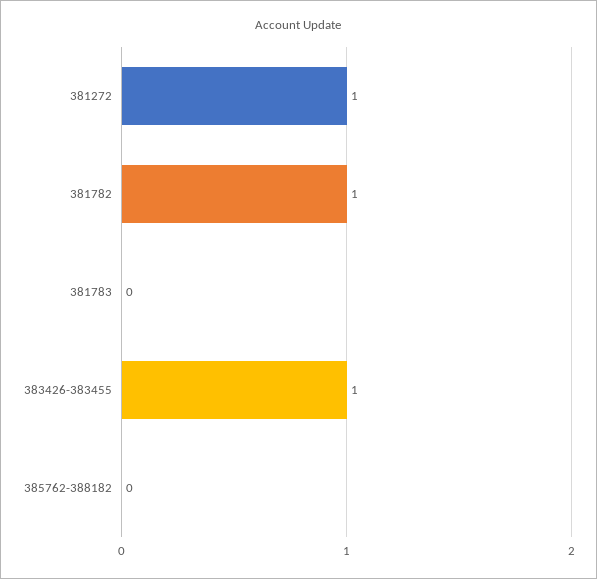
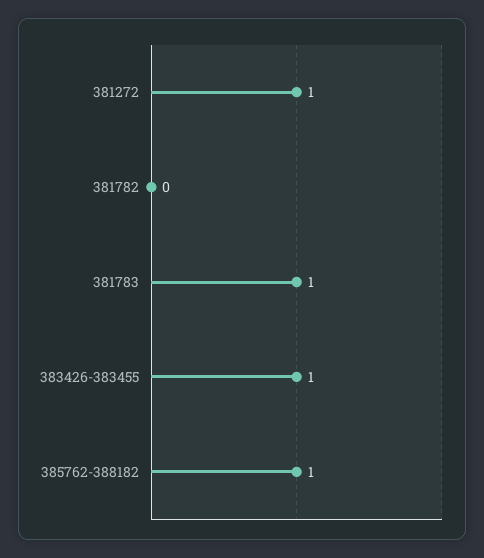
  {
    "381272": 1,
-   "381782": 1,
+   "381782": 0,
-   "381783": 0,
+   "381783": 1,
    "383426-383455": 1,
-   "385762-388182": 0
+   "385762-388182": 1
  }

